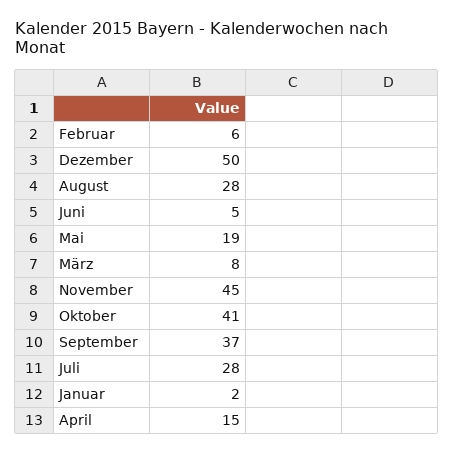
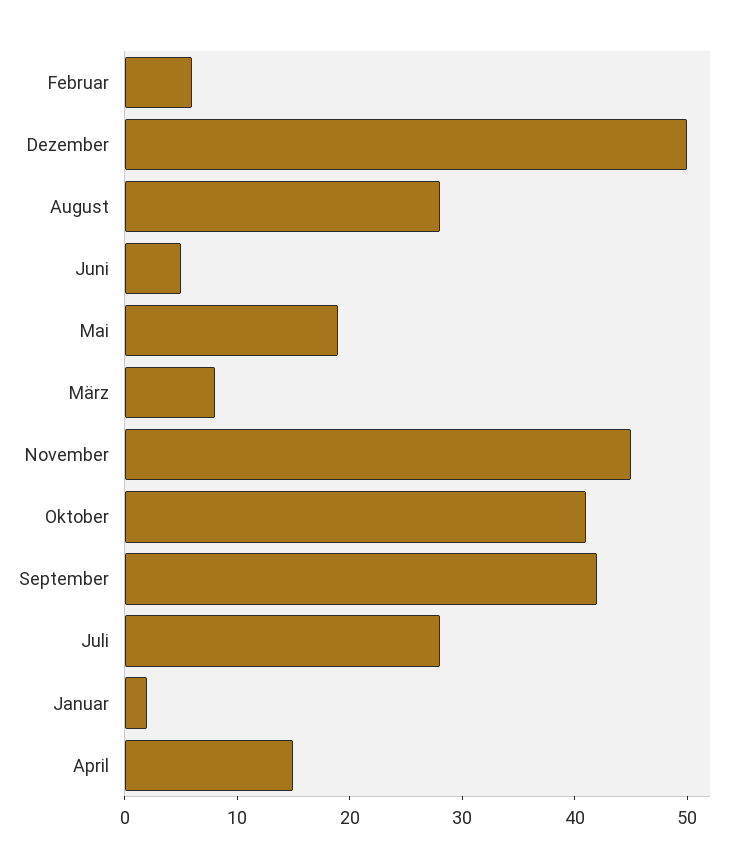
  {
    "Februar": 6,
    "Dezember": 50,
    "August": 28,
    "Juni": 5,
    "Mai": 19,
    "März": 8,
    "November": 45,
    "Oktober": 41,
-   "September": 37,
+   "September": 42,
    "Juli": 28,
    "Januar": 2,
    "April": 15
  }

